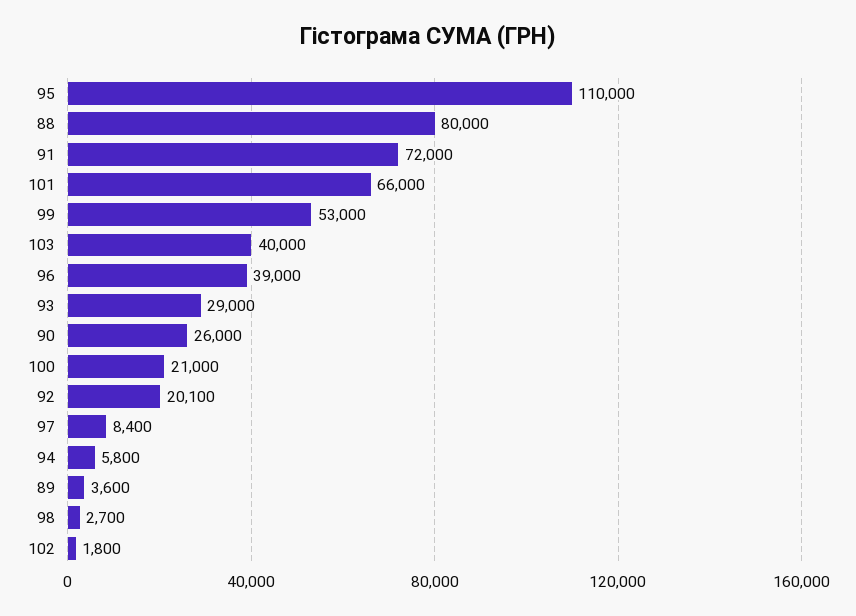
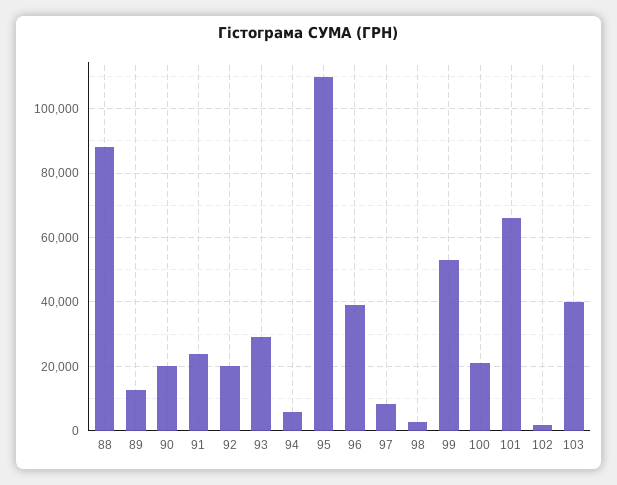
  {
    "95": 110000,
-   "88": 80000,
+   "88": 88000,
-   "91": 72000,
+   "91": 24000,
    "101": 66000,
    "99": 53000,
    "103": 40000,
    "96": 39000,
    "93": 29000,
-   "90": 26000,
+   "90": 20000,
    "100": 21000,
    "92": 20100,
    "97": 8400,
    "94": 5800,
-   "89": 3600,
+   "89": 12000,
    "98": 2700,
    "102": 1800
  }

